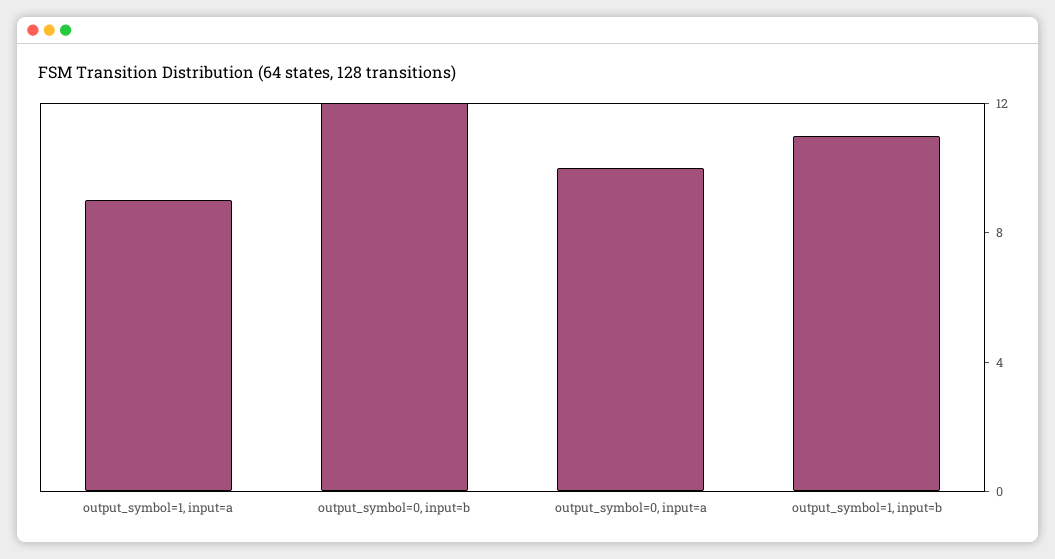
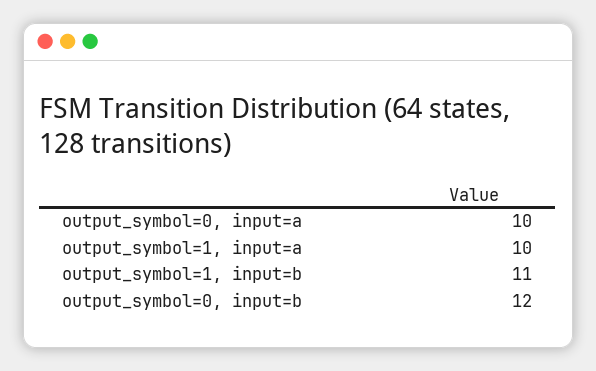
  {
-   "output_symbol=1, input=a": 9,
+   "output_symbol=1, input=a": 10,
    "output_symbol=0, input=b": 12,
    "output_symbol=0, input=a": 10,
    "output_symbol=1, input=b": 11
  }

